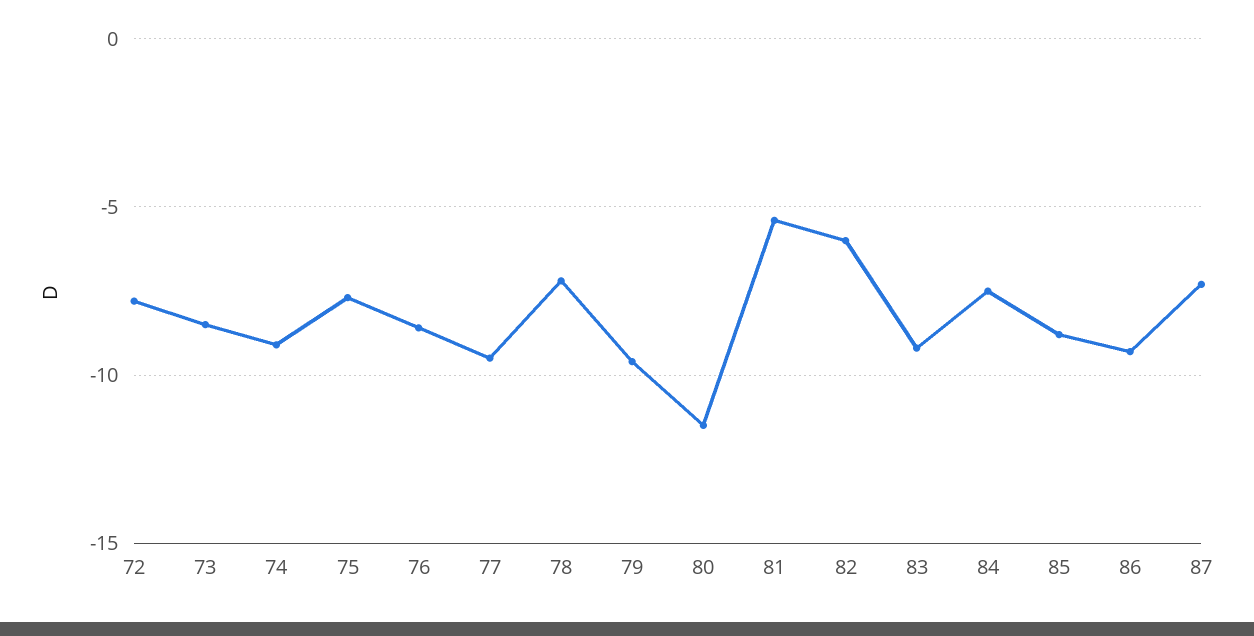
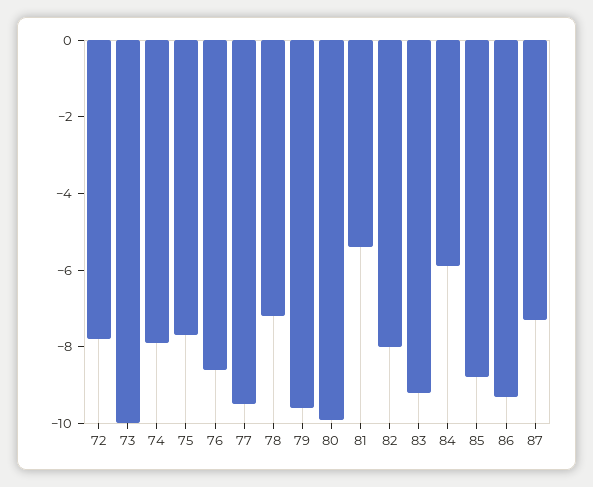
  {
    "72": -8,
-   "73": -8.5,
+   "73": -10,
-   "74": -9,
+   "74": -8,
    "75": -7.5,
    "76": -8.5,
    "77": -9.5,
    "78": -7,
    "79": -9.5,
-   "80": -11.5,
+   "80": -10,
    "81": -5.5,
-   "82": -6,
+   "82": -8,
    "83": -9,
-   "84": -7.5,
+   "84": -6,
    "85": -9,
    "86": -9.5,
    "87": -7.5
  }

